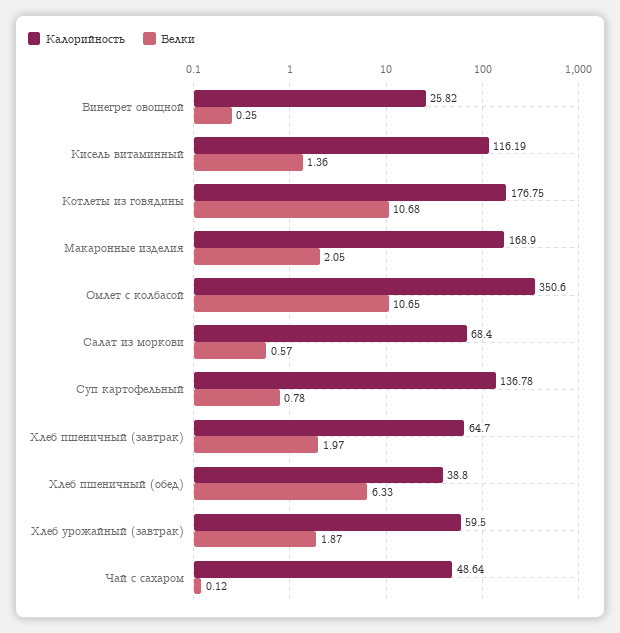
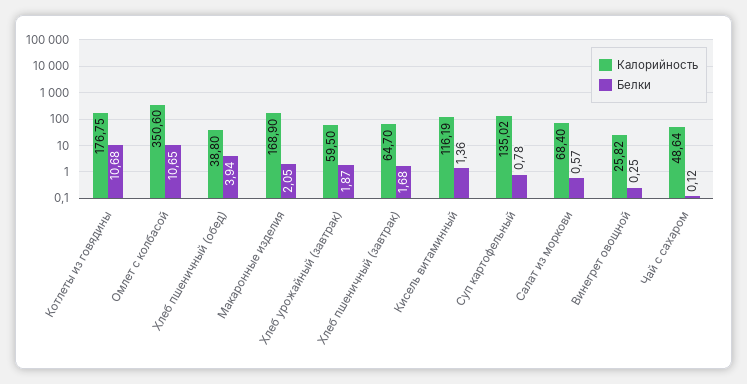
  {
    "Калорийность": {
      "Винегрет овощной": 25.82,
      "Кисель витаминный": 116.19,
      "Котлеты из говядины": 176.75,
      "Макаронные изделия": 168.9,
      "Омлет с колбасой": 350.6,
      "Салат из моркови": 68.4,
-     "Суп картофельный": 136.78,
+     "Суп картофельный": 135.02,
      "Хлеб пшеничный (завтрак)": 64.7,
      "Хлеб пшеничный (обед)": 38.8,
      "Хлеб урожайный (завтрак)": 59.5,
      "Чай с сахаром": 48.64
    },
    "Белки": {
      "Винегрет овощной": 0.25,
      "Кисель витаминный": 1.36,
      "Котлеты из говядины": 10.68,
      "Макаронные изделия": 2.05,
      "Омлет с колбасой": 10.65,
      "Салат из моркови": 0.57,
      "Суп картофельный": 0.78,
-     "Хлеб пшеничный (завтрак)": 1.97,
+     "Хлеб пшеничный (завтрак)": 1.68,
-     "Хлеб пшеничный (обед)": 6.33,
+     "Хлеб пшеничный (обед)": 3.94,
      "Хлеб урожайный (завтрак)": 1.87,
      "Чай с сахаром": 0.12
    }
  }

